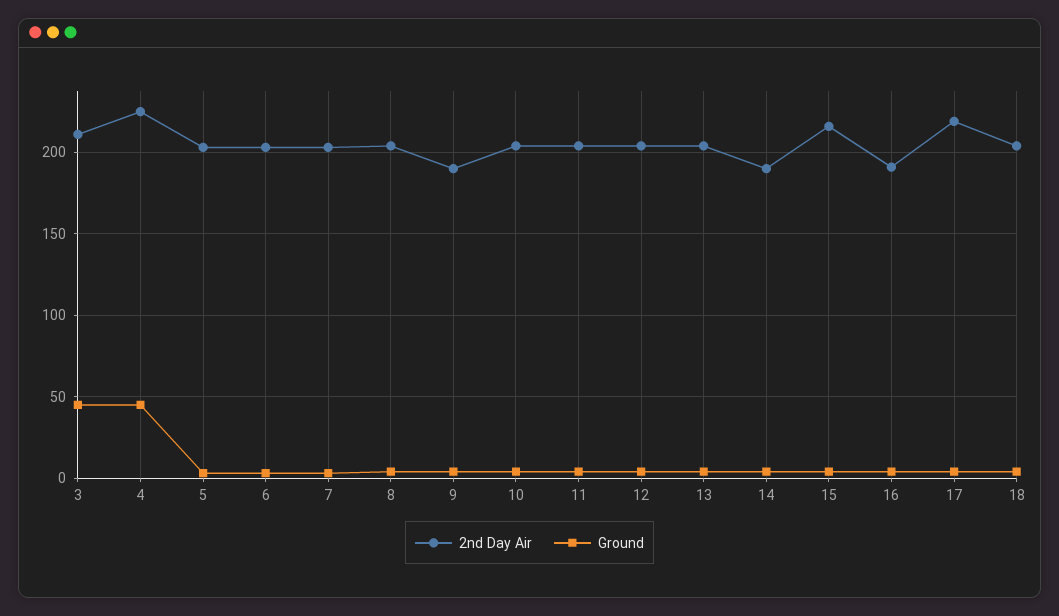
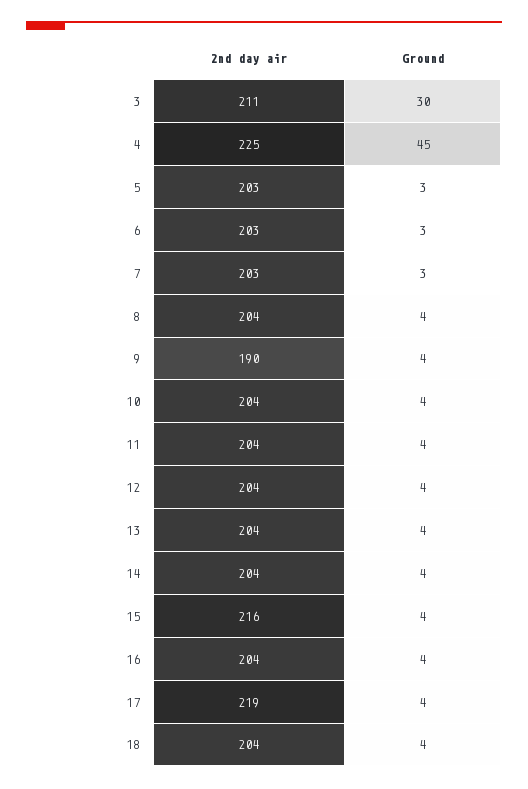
  {
    "2nd Day Air": {
      "3": 211,
      "4": 225,
      "5": 203,
      "6": 203,
      "7": 203,
      "8": 204,
      "9": 190,
      "10": 204,
      "11": 204,
      "12": 204,
      "13": 204,
-     "14": 190,
+     "14": 204,
      "15": 216,
-     "16": 190,
+     "16": 204,
      "17": 219,
      "18": 204
    },
    "Ground": {
-     "3": 45,
+     "3": 30,
      "4": 45,
      "5": 3,
      "6": 3,
      "7": 3,
      "8": 4,
      "9": 4,
      "10": 4,
      "11": 4,
      "12": 4,
      "13": 4,
      "14": 4,
      "15": 4,
      "16": 4,
      "17": 4,
      "18": 4
    }
  }

